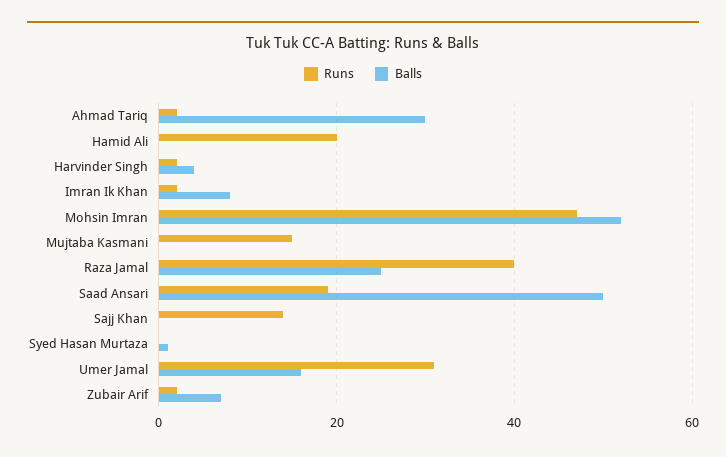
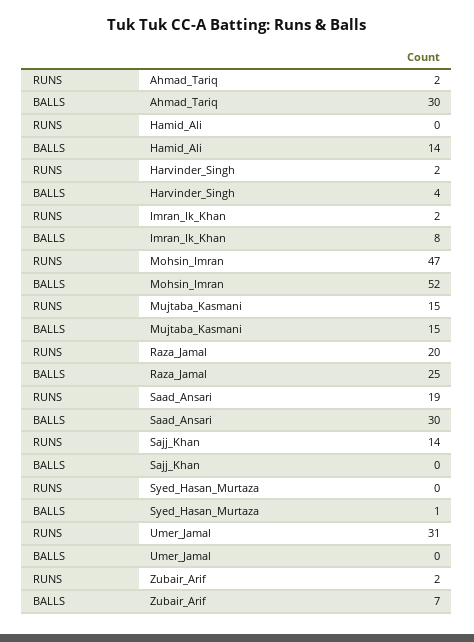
  {
    "Runs": {
      "Ahmad Tariq": 2,
-     "Hamid Ali": 20,
+     "Hamid Ali": 0,
      "Harvinder Singh": 2,
      "Imran Ik Khan": 2,
      "Mohsin Imran": 47,
      "Mujtaba Kasmani": 15,
-     "Raza Jamal": 40,
+     "Raza Jamal": 20,
      "Saad Ansari": 19,
      "Sajj Khan": 14,
      "Syed Hasan Murtaza": 0,
      "Umer Jamal": 31,
      "Zubair Arif": 2
    },
    "Balls": {
      "Ahmad Tariq": 30,
-     "Hamid Ali": 0,
+     "Hamid Ali": 14,
      "Harvinder Singh": 4,
      "Imran Ik Khan": 8,
      "Mohsin Imran": 52,
-     "Mujtaba Kasmani": 0,
+     "Mujtaba Kasmani": 15,
      "Raza Jamal": 25,
-     "Saad Ansari": 50,
+     "Saad Ansari": 30,
      "Sajj Khan": 0,
      "Syed Hasan Murtaza": 1,
-     "Umer Jamal": 15,
+     "Umer Jamal": 0,
      "Zubair Arif": 7
    }
  }

